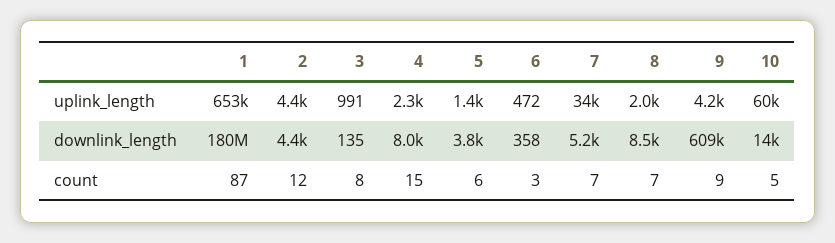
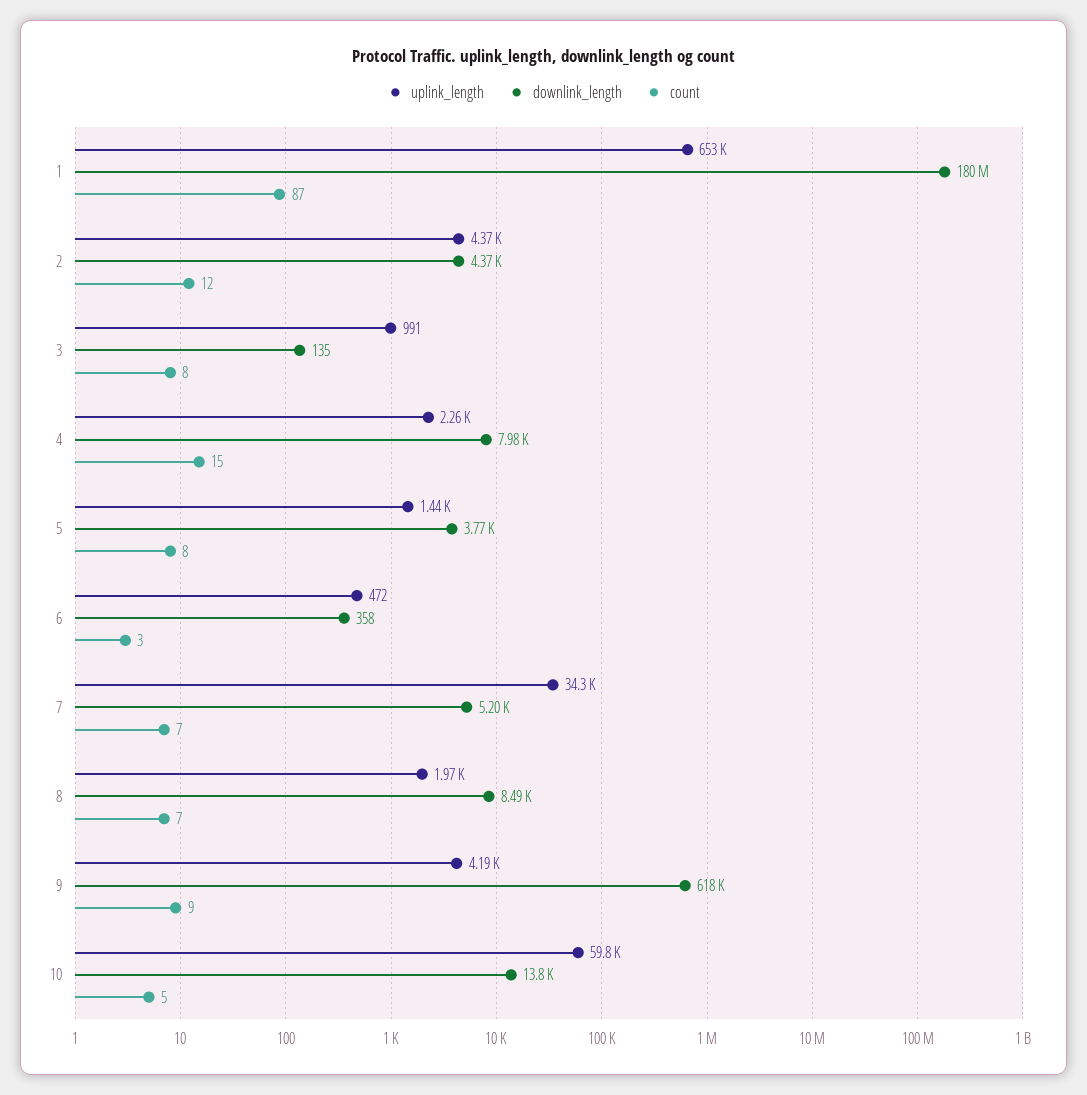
  {
    "uplink_length": {
      "1": 653000,
      "2": 4370,
      "3": 991,
      "4": 2260,
      "5": 1440,
      "6": 472,
      "7": 34300,
      "8": 1970,
      "9": 4190,
      "10": 59800
    },
    "downlink_length": {
      "1": 180000000,
      "2": 4370,
      "3": 135,
      "4": 7980,
      "5": 3770,
      "6": 358,
      "7": 5200,
      "8": 8490,
-     "9": 609000,
+     "9": 618000,
      "10": 13800
    },
    "count": {
      "1": 87,
      "2": 12,
      "3": 8,
      "4": 15,
-     "5": 6,
+     "5": 8,
      "6": 3,
      "7": 7,
      "8": 7,
      "9": 9,
      "10": 5
    }
  }

